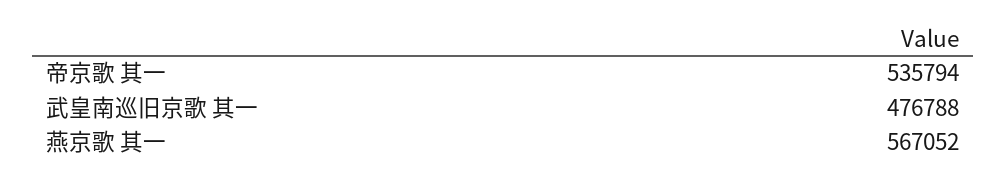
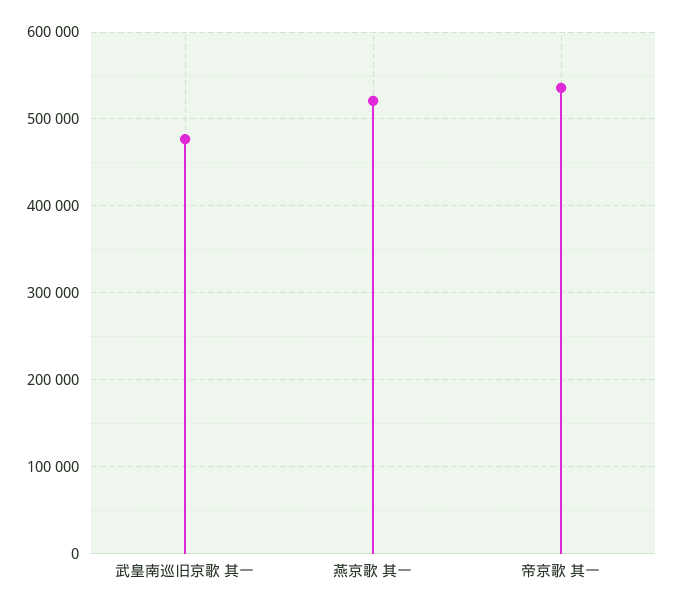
  {
    "帝京歌 其一": 535794,
    "武皇南巡旧京歌 其一": 476788,
-   "燕京歌 其一": 567052
+   "燕京歌 其一": 520000
  }

